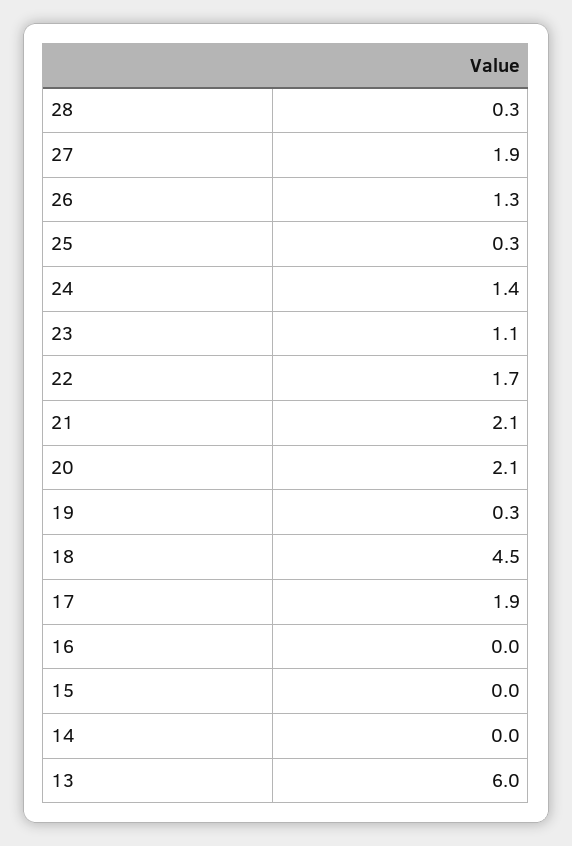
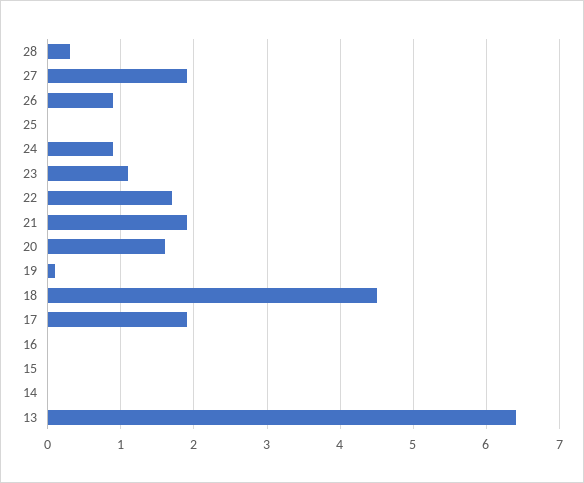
  {
    "28": 0.3,
    "27": 1.9,
-   "26": 1.3,
+   "26": 0.9,
-   "25": 0.3,
+   "25": 0,
-   "24": 1.4,
+   "24": 0.9,
    "23": 1.1,
    "22": 1.7,
-   "21": 2.1,
+   "21": 1.9,
-   "20": 2.1,
+   "20": 1.6,
-   "19": 0.3,
+   "19": 0.1,
    "18": 4.5,
    "17": 1.9,
    "16": 0,
    "15": 0,
    "14": 0,
-   "13": 6
+   "13": 6.4
  }

